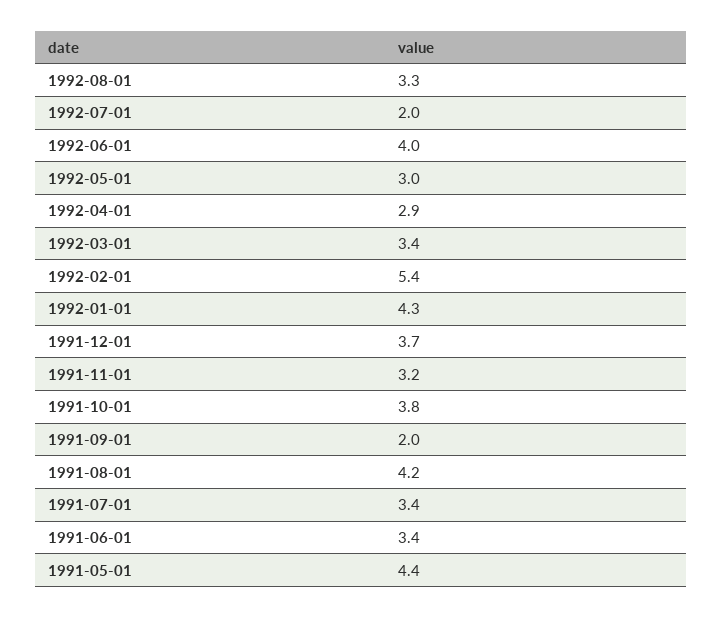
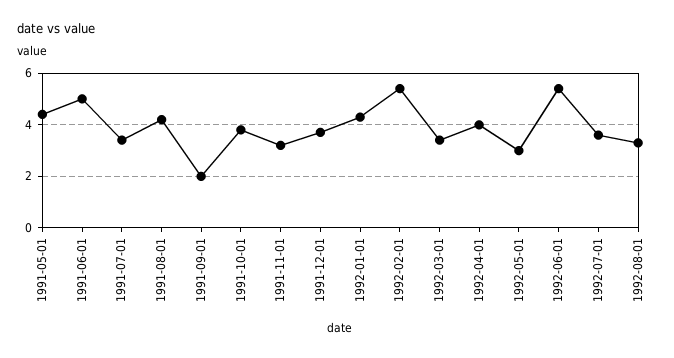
  {
    "1992-08-01": 3.3,
-   "1992-07-01": 2,
+   "1992-07-01": 3.5,
-   "1992-06-01": 4,
+   "1992-06-01": 5.5,
    "1992-05-01": 3,
-   "1992-04-01": 2.9,
+   "1992-04-01": 4,
    "1992-03-01": 3.4,
    "1992-02-01": 5.4,
    "1992-01-01": 4.3,
    "1991-12-01": 3.7,
    "1991-11-01": 3.2,
    "1991-10-01": 3.8,
    "1991-09-01": 2,
    "1991-08-01": 4.2,
    "1991-07-01": 3.4,
-   "1991-06-01": 3.4,
+   "1991-06-01": 5,
    "1991-05-01": 4.4
  }

